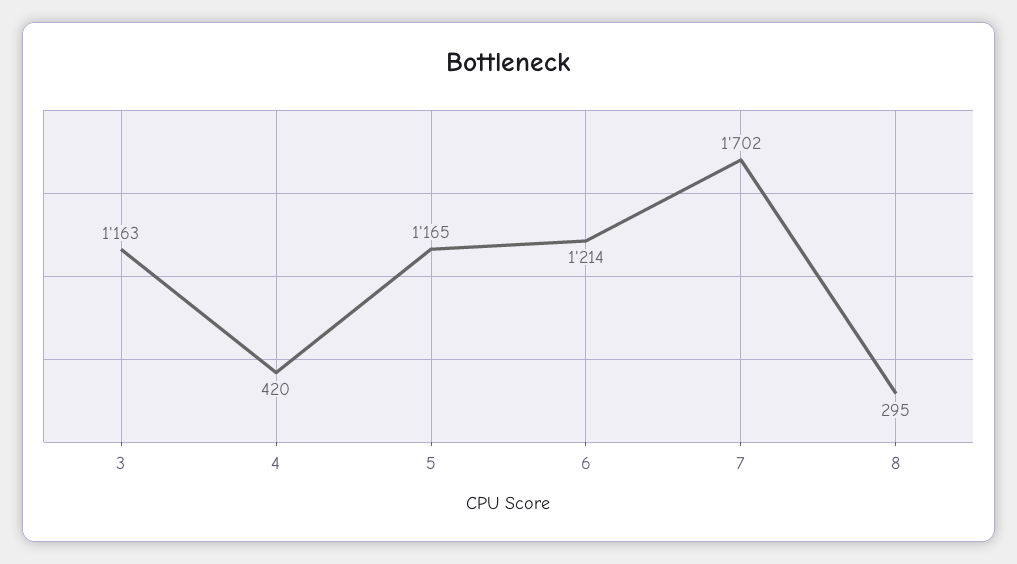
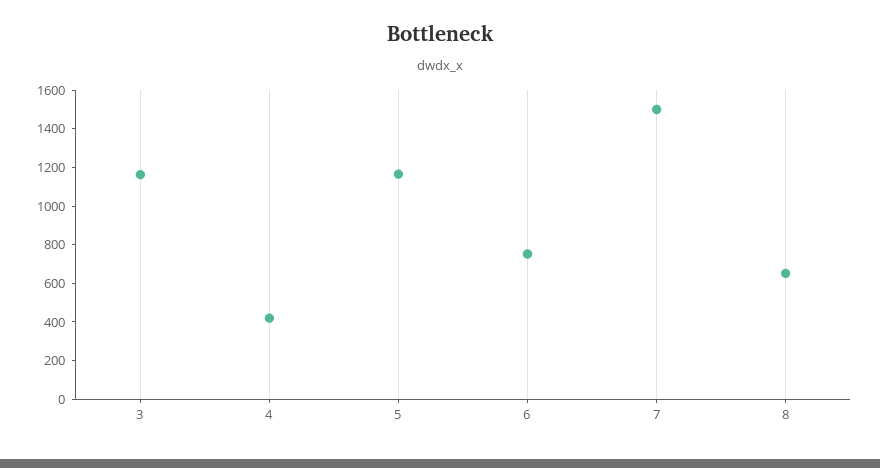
  {
    "3": 1163,
    "4": 420,
    "5": 1165,
-   "6": 1214,
+   "6": 750,
-   "7": 1702,
+   "7": 1500,
-   "8": 295
+   "8": 650
  }

